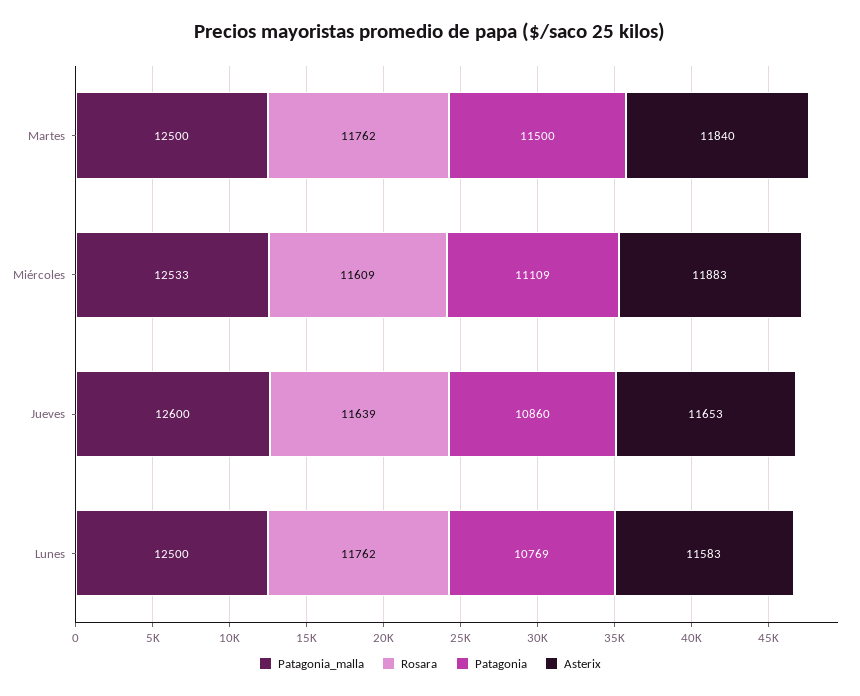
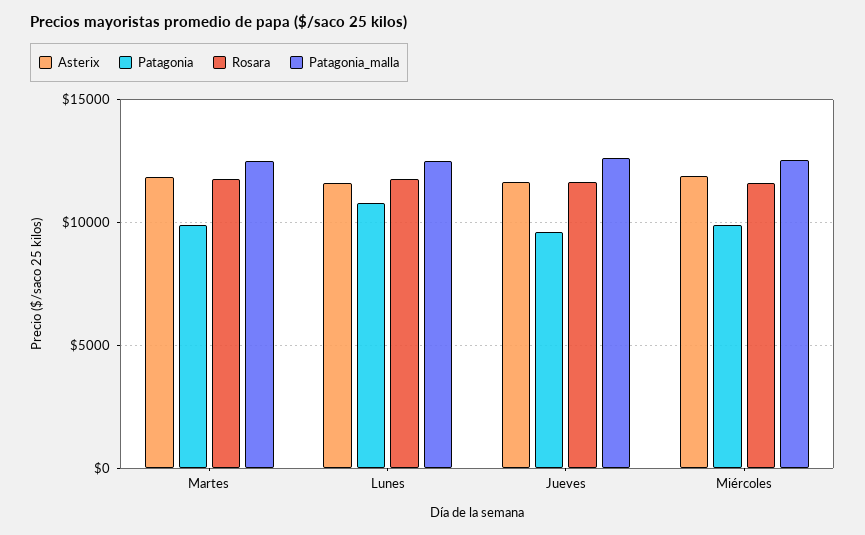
  {
    "Patagonia_malla": {
      "Martes": 12500,
      "Miércoles": 12533,
      "Jueves": 12600,
      "Lunes": 12500
    },
    "Rosara": {
      "Martes": 11762,
      "Miércoles": 11609,
      "Jueves": 11639,
      "Lunes": 11762
    },
    "Patagonia": {
-     "Martes": 11500,
+     "Martes": 10000,
-     "Miércoles": 11109,
+     "Miércoles": 10000,
-     "Jueves": 10860,
+     "Jueves": 9500,
      "Lunes": 10769
    },
    "Asterix": {
      "Martes": 11840,
      "Miércoles": 11883,
      "Jueves": 11653,
      "Lunes": 11583
    }
  }

